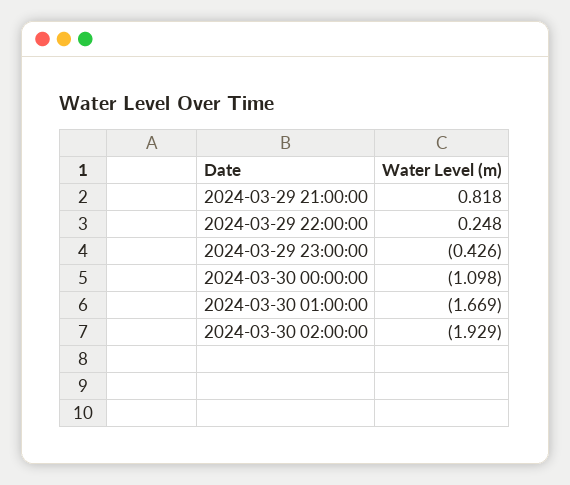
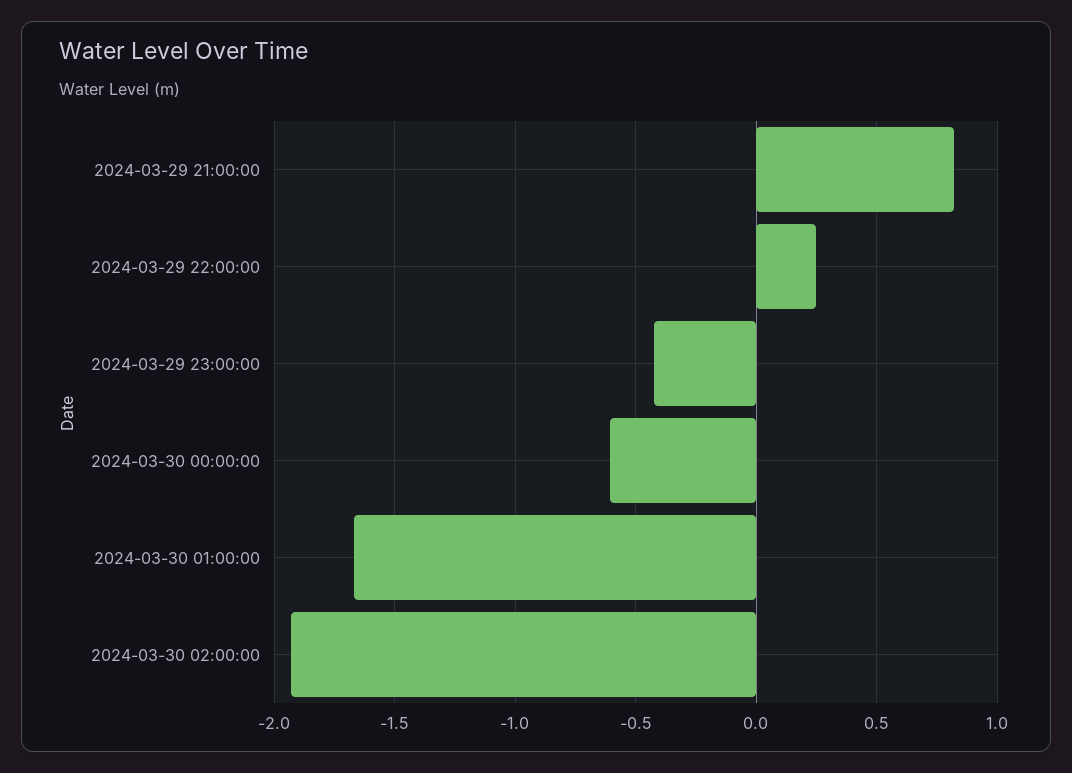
  {
    "2024-03-29 21:00:00": 0.818,
    "2024-03-29 22:00:00": 0.248,
    "2024-03-29 23:00:00": -0.426,
-   "2024-03-30 00:00:00": -1.098,
+   "2024-03-30 00:00:00": -0.6,
    "2024-03-30 01:00:00": -1.669,
    "2024-03-30 02:00:00": -1.929
  }

